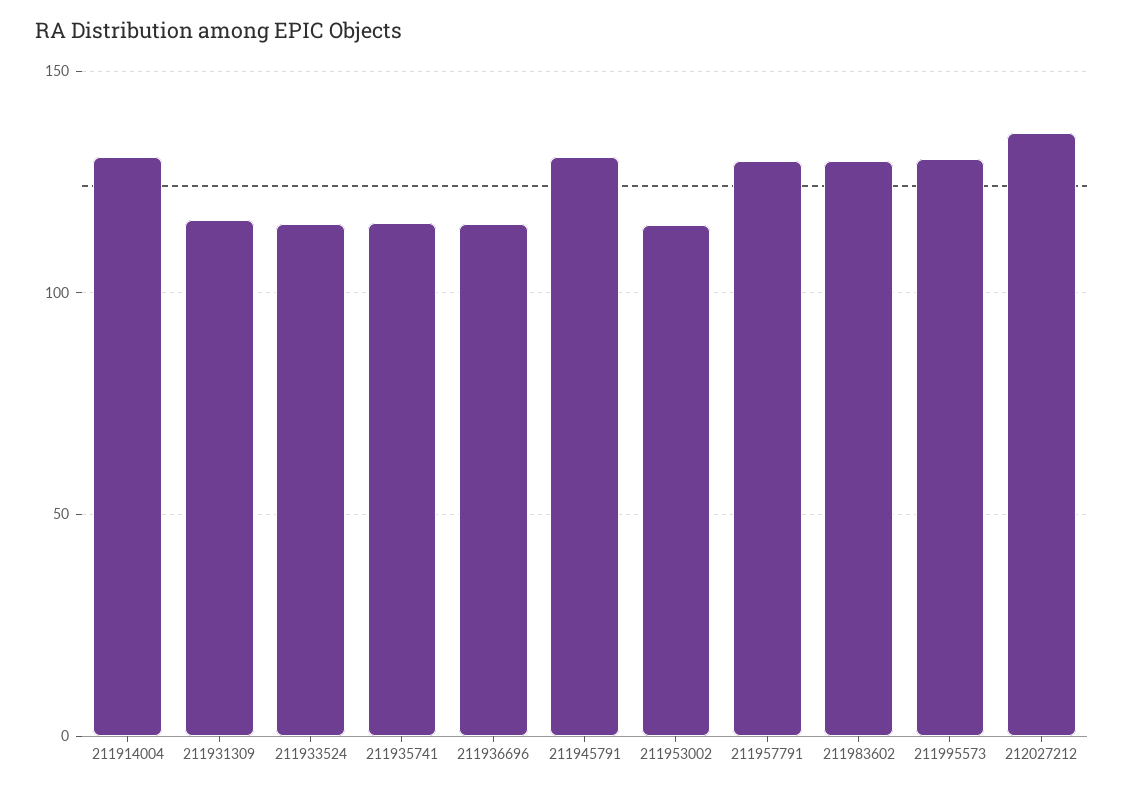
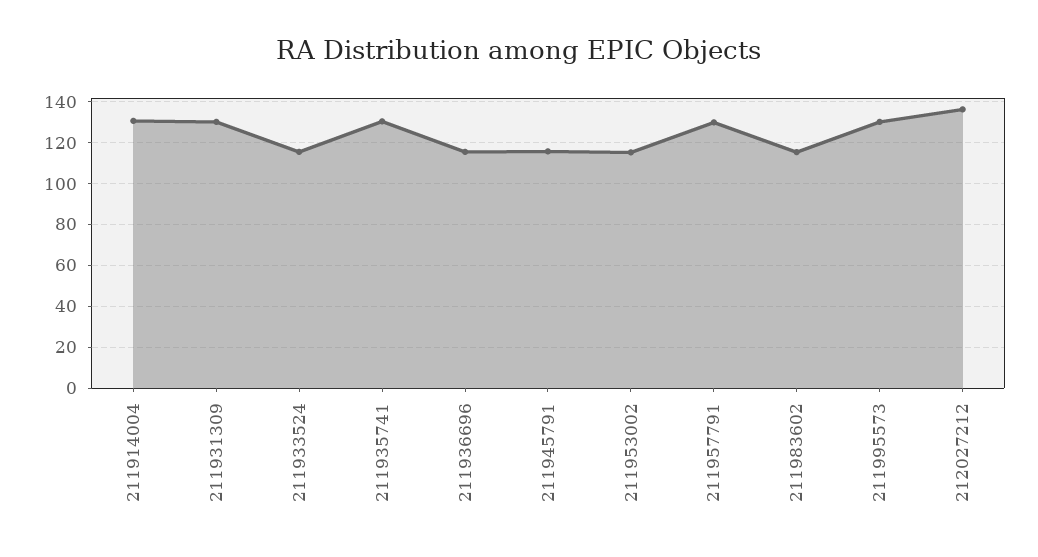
  {
    "211914004": 130,
-   "211931309": 115,
+   "211931309": 130,
    "211933524": 115,
-   "211935741": 115,
+   "211935741": 130,
    "211936696": 115,
-   "211945791": 130,
+   "211945791": 115,
    "211953002": 115,
    "211957791": 130,
-   "211983602": 130,
+   "211983602": 115,
    "211995573": 130,
    "212027212": 135
  }

